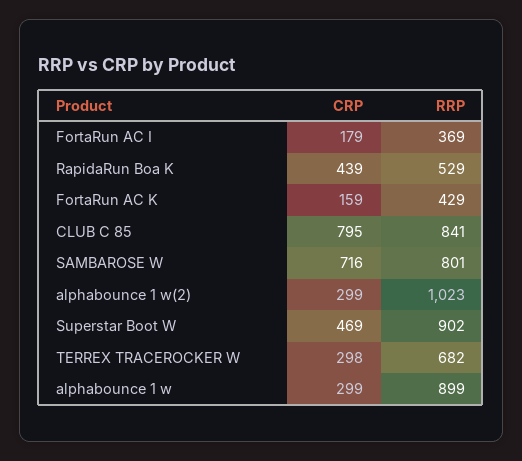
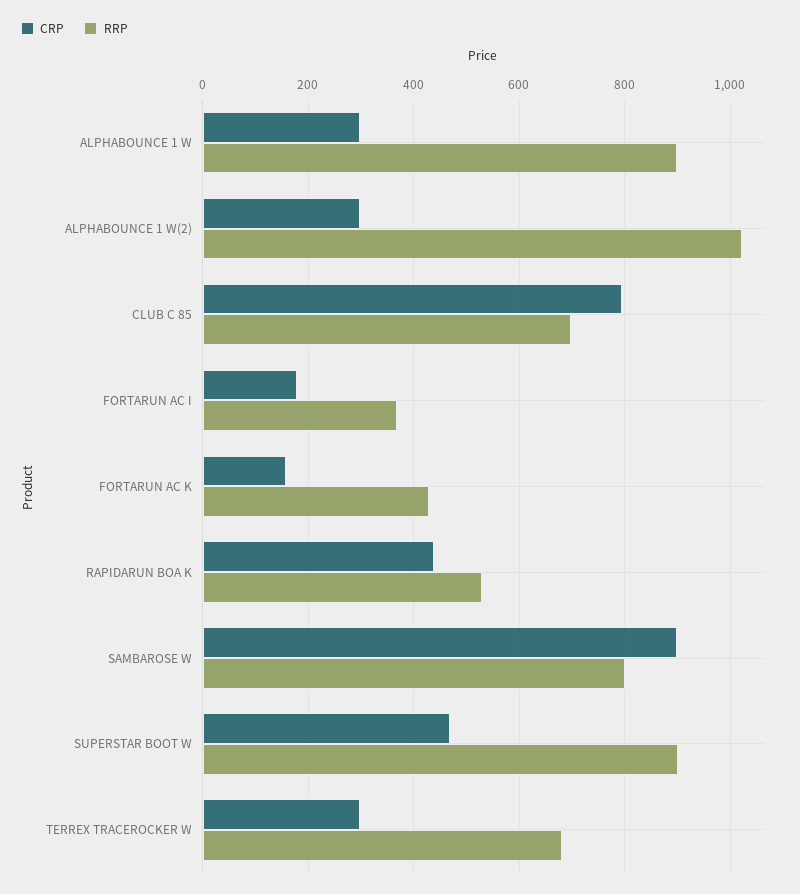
  {
    "CRP": {
      "FortaRun AC I": 179,
      "RapidaRun Boa K": 439,
      "FortaRun AC K": 159,
      "CLUB C 85": 795,
-     "SAMBAROSE W": 716,
+     "SAMBAROSE W": 900,
      "alphabounce 1 w(2)": 299,
      "Superstar Boot W": 469,
      "TERREX TRACEROCKER W": 298,
      "alphabounce 1 w": 299
    },
    "RRP": {
      "FortaRun AC I": 369,
      "RapidaRun Boa K": 529,
      "FortaRun AC K": 429,
-     "CLUB C 85": 841,
+     "CLUB C 85": 700,
      "SAMBAROSE W": 801,
      "alphabounce 1 w(2)": 1023,
      "Superstar Boot W": 902,
      "TERREX TRACEROCKER W": 682,
      "alphabounce 1 w": 899
    }
  }

